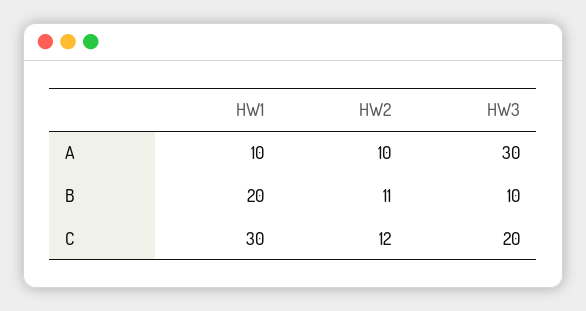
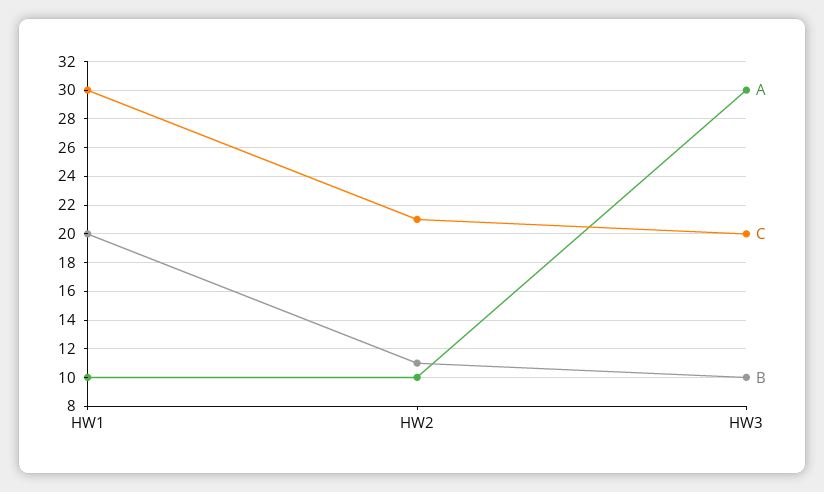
  {
    "A": {
      "HW1": 10,
      "HW2": 10,
      "HW3": 30
    },
    "B": {
      "HW1": 20,
      "HW2": 11,
      "HW3": 10
    },
    "C": {
      "HW1": 30,
-     "HW2": 12,
+     "HW2": 21,
      "HW3": 20
    }
  }

